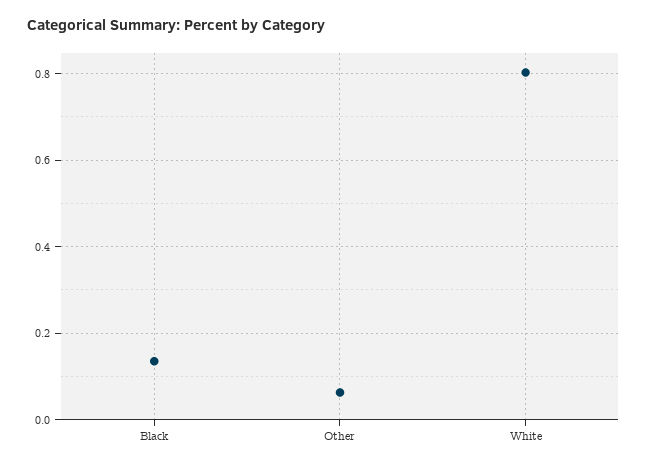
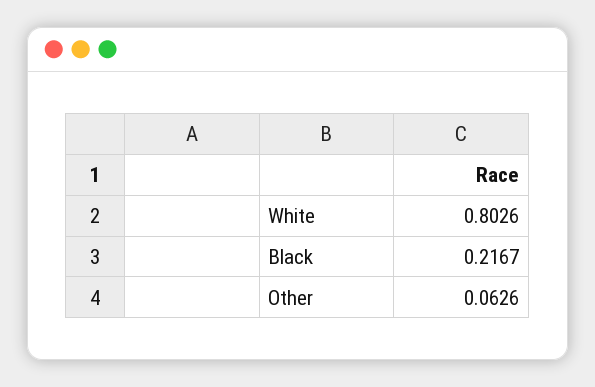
  {
-   "Black": 0.14,
+   "Black": 0.2167,
    "Other": 0.0626,
    "White": 0.8026
  }

